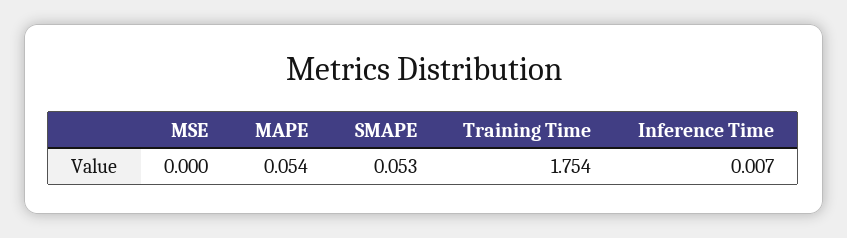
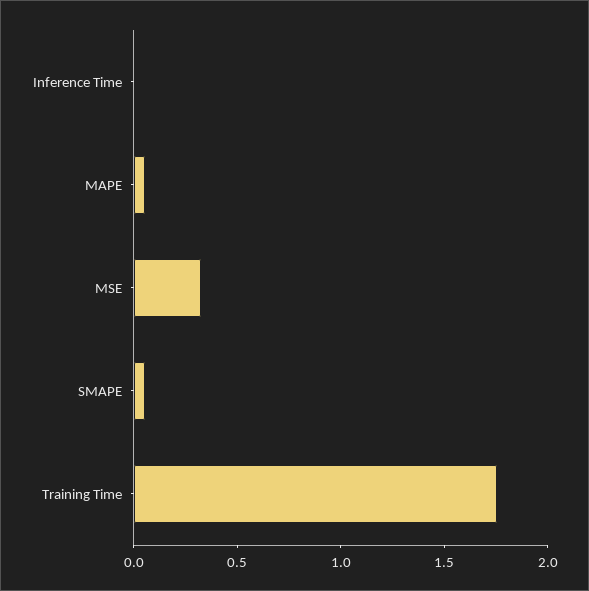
  {
-   "MSE": 0,
+   "MSE": 0.3,
    "MAPE": 0.054,
    "SMAPE": 0.053,
    "Training Time": 1.754,
    "Inference Time": 0.007
  }

